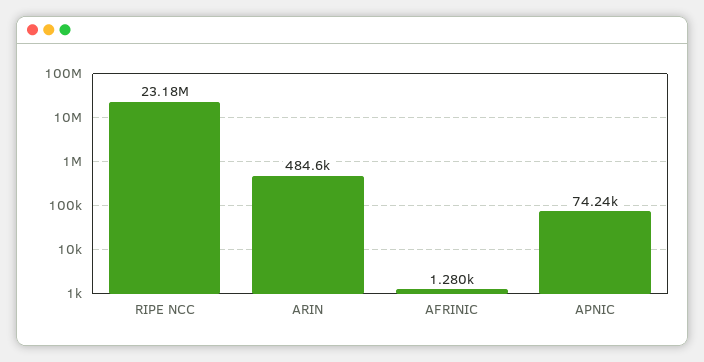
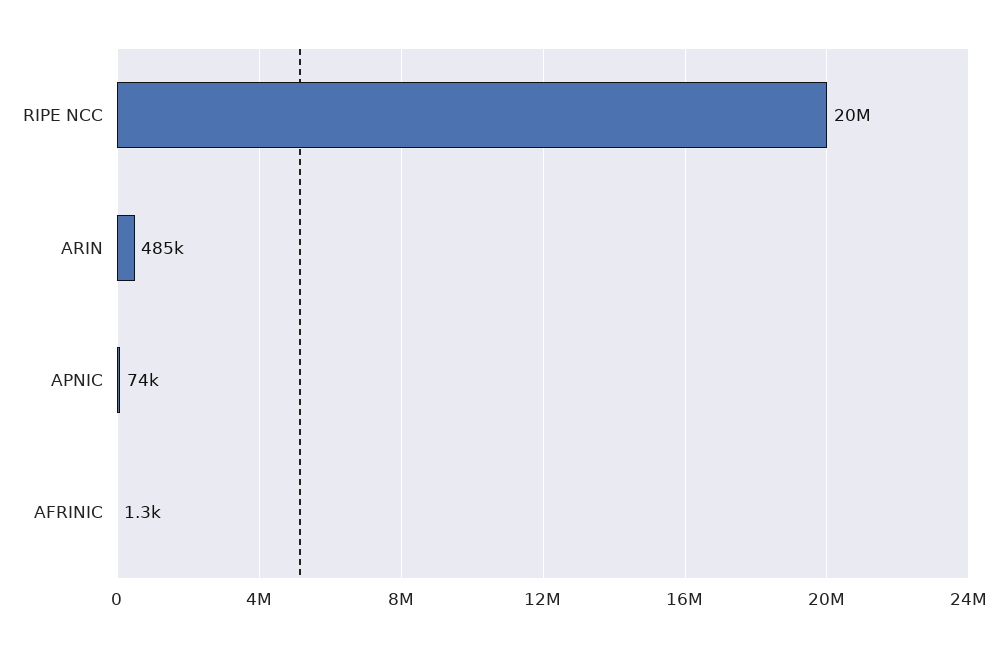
  {
-   "RIPE NCC": 23180000,
+   "RIPE NCC": 20000000,
    "ARIN": 484600,
    "AFRINIC": 1280,
    "APNIC": 74240
  }

